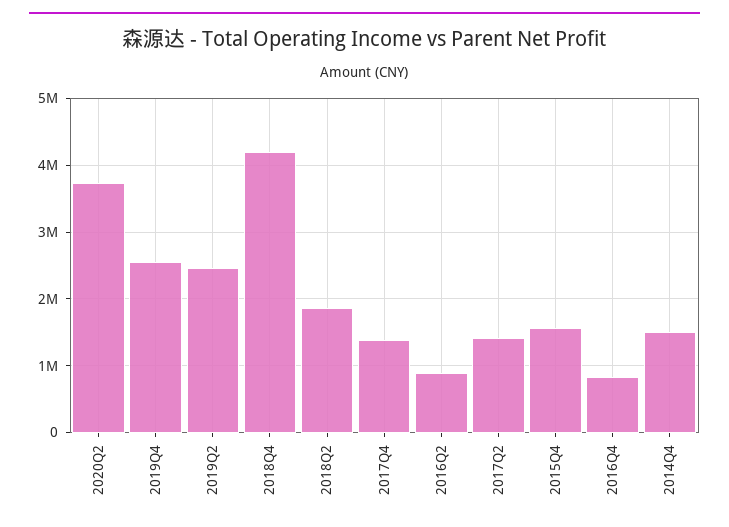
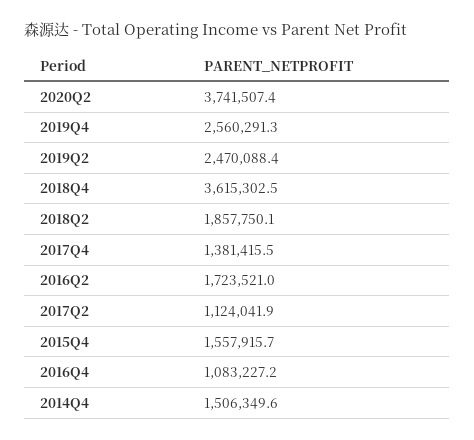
  {
    "2020Q2": 3741507.4,
    "2019Q4": 2560291.3,
    "2019Q2": 2470088.4,
-   "2018Q4": 4200000,
+   "2018Q4": 3615302.5,
    "2018Q2": 1857750.1,
    "2017Q4": 1381415.5,
-   "2016Q2": 900000,
+   "2016Q2": 1723521,
-   "2017Q2": 1400000,
+   "2017Q2": 1124041.9,
    "2015Q4": 1557915.7,
-   "2016Q4": 800000,
+   "2016Q4": 1083227.2,
    "2014Q4": 1506349.6
  }

